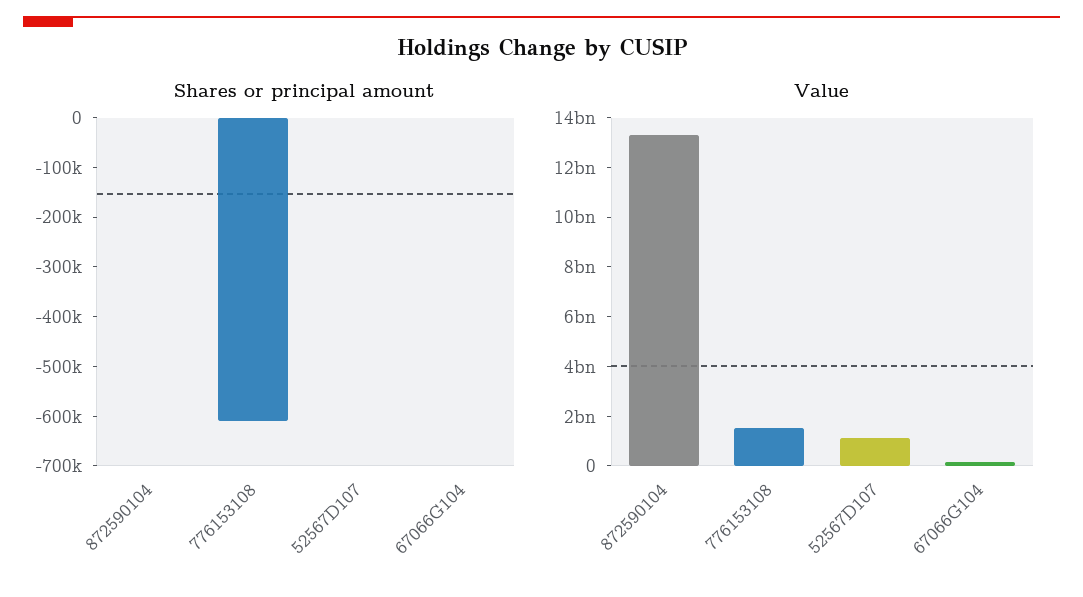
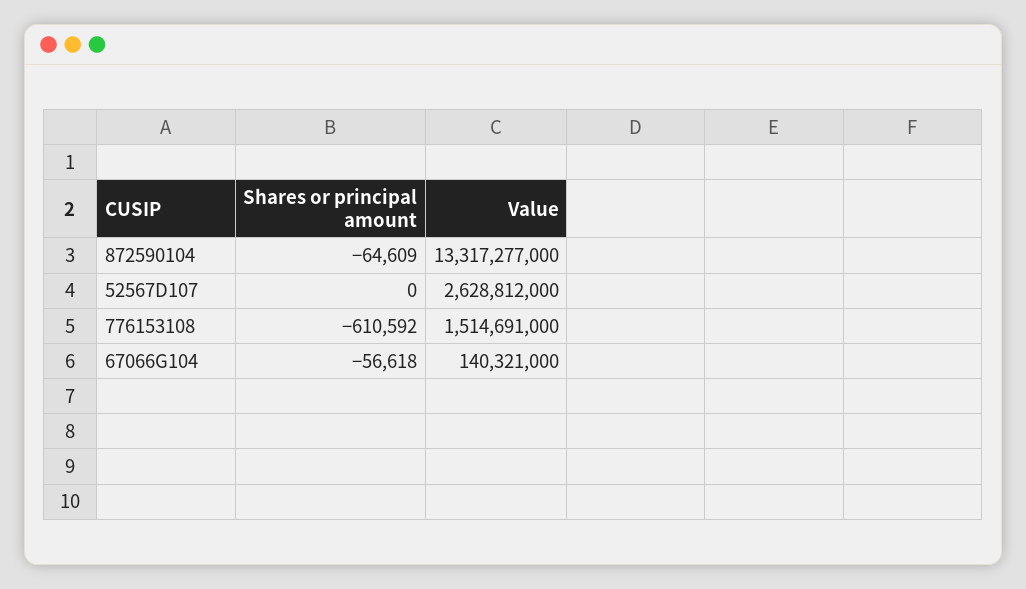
  {
    "Shares or principal amount": {
-     "872590104": 0,
+     "872590104": -64609,
      "776153108": -610592,
      "52567D107": 0,
-     "67066G104": 0
+     "67066G104": -56618
    },
    "Value": {
      "872590104": 13317277000,
      "776153108": 1514691000,
-     "52567D107": 1000000000,
+     "52567D107": 2628812000,
      "67066G104": 140321000
    }
  }

